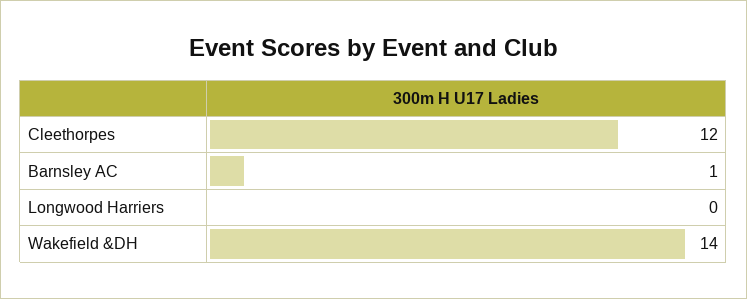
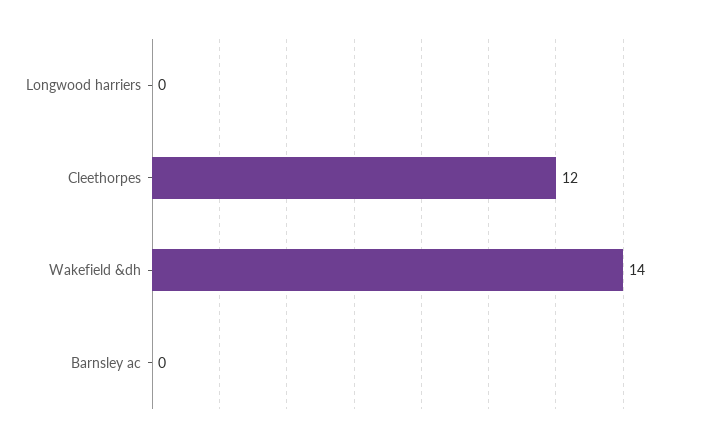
  {
    "Cleethorpes": 12,
-   "Barnsley AC": 1,
+   "Barnsley AC": 0,
    "Longwood Harriers": 0,
    "Wakefield &DH": 14
  }

